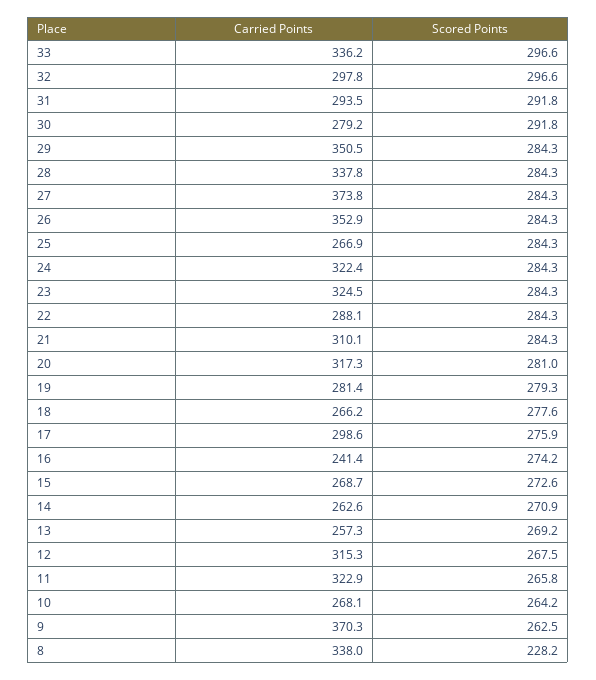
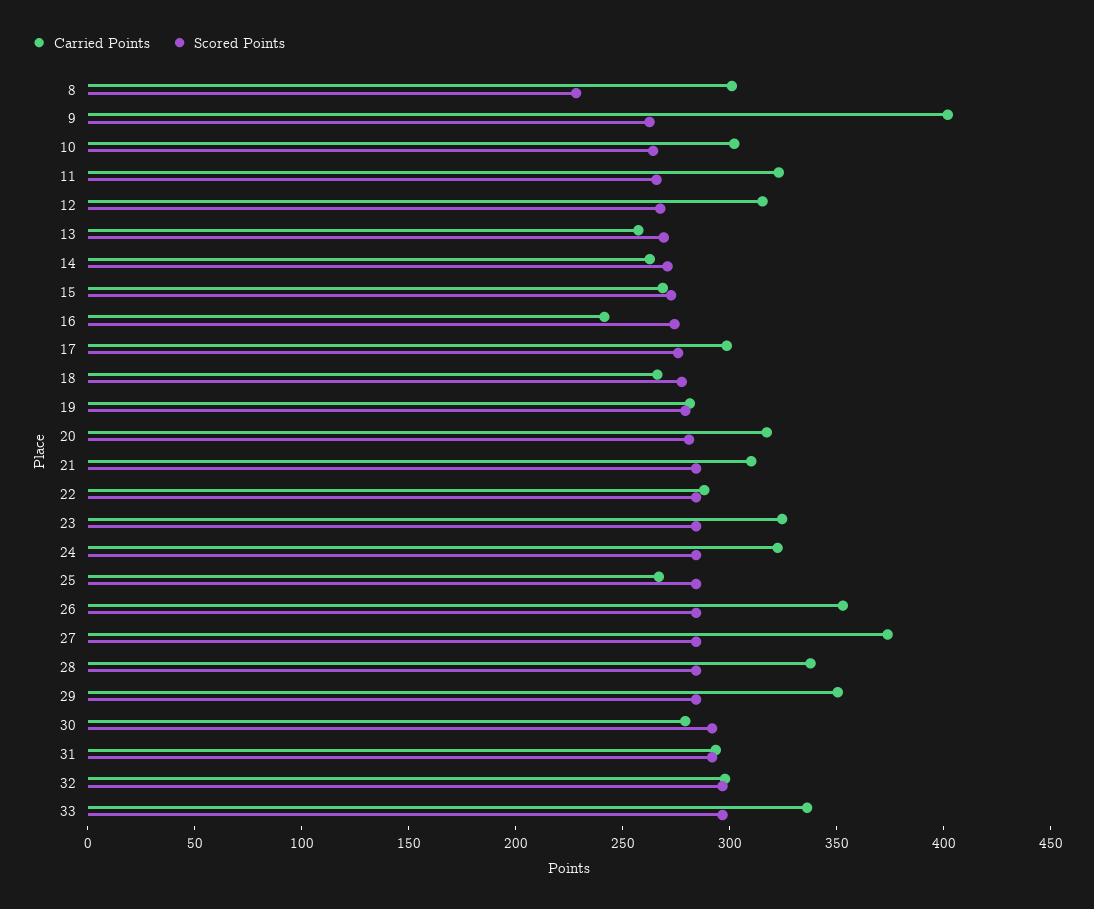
  {
    "Carried Points": {
      "33": 336.2,
      "32": 297.8,
      "31": 293.5,
      "30": 279.2,
      "29": 350.5,
      "28": 337.8,
      "27": 373.8,
      "26": 352.9,
      "25": 266.9,
      "24": 322.4,
      "23": 324.5,
      "22": 288.1,
      "21": 310.1,
      "20": 317.3,
      "19": 281.4,
      "18": 266.2,
      "17": 298.6,
      "16": 241.4,
      "15": 268.7,
      "14": 262.6,
      "13": 257.3,
      "12": 315.3,
      "11": 322.9,
-     "10": 268.1,
+     "10": 300,
-     "9": 370.3,
+     "9": 400,
-     "8": 338
+     "8": 300
    },
    "Scored Points": {
      "33": 296.6,
      "32": 296.6,
      "31": 291.8,
      "30": 291.8,
      "29": 284.3,
      "28": 284.3,
      "27": 284.3,
      "26": 284.3,
      "25": 284.3,
      "24": 284.3,
      "23": 284.3,
      "22": 284.3,
      "21": 284.3,
      "20": 281,
      "19": 279.3,
      "18": 277.6,
      "17": 275.9,
      "16": 274.2,
      "15": 272.6,
      "14": 270.9,
      "13": 269.2,
      "12": 267.5,
      "11": 265.8,
      "10": 264.2,
      "9": 262.5,
      "8": 228.2
    }
  }

